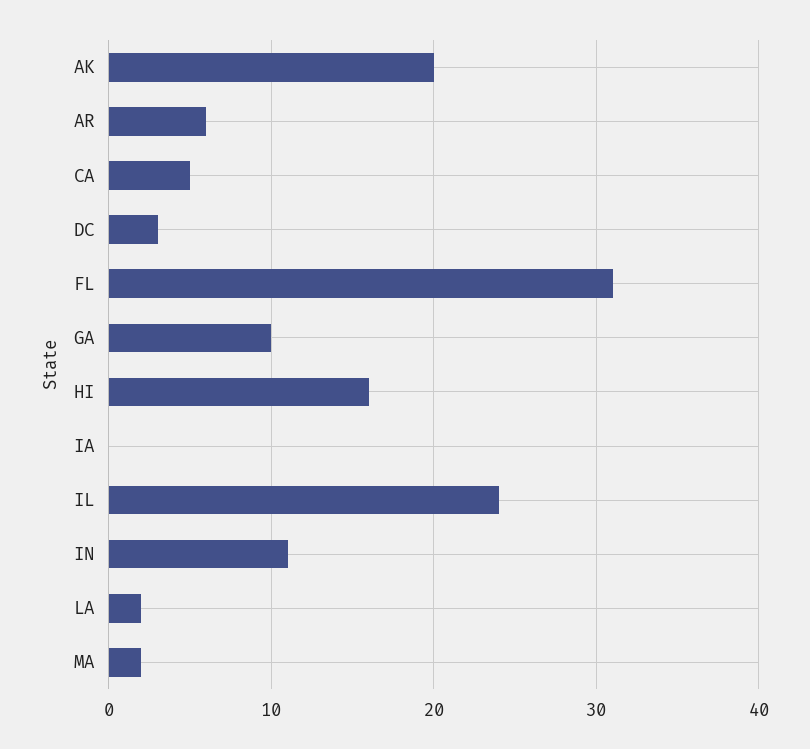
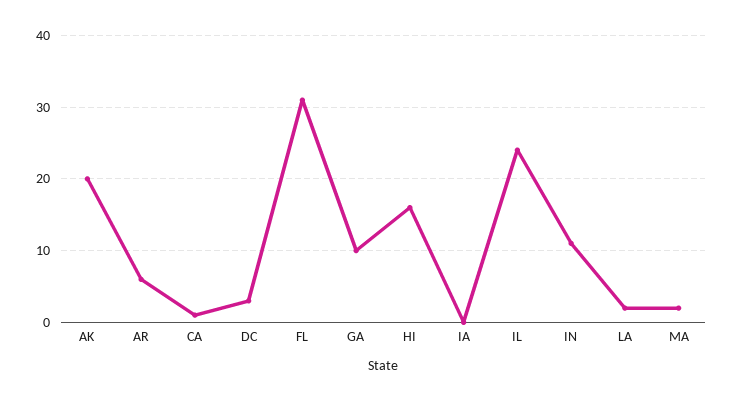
  {
    "AK": 20,
    "AR": 6,
-   "CA": 5,
+   "CA": 1,
    "DC": 3,
    "FL": 31,
    "GA": 10,
    "HI": 16,
    "IA": 0,
    "IL": 24,
    "IN": 11,
    "LA": 2,
    "MA": 2
  }

